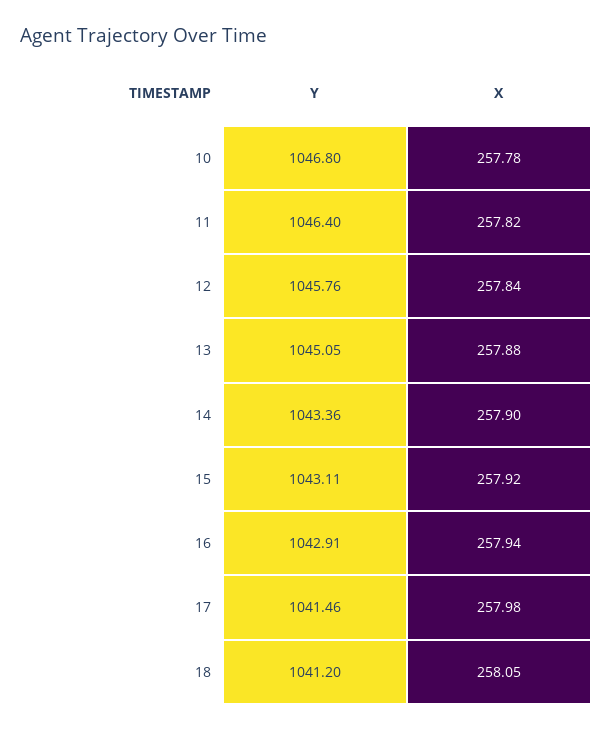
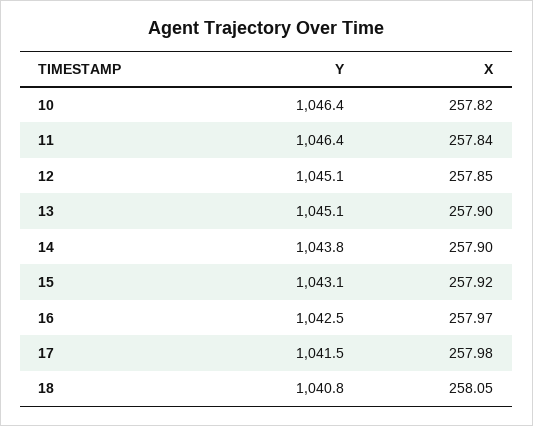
  {
    "Y": {
-     "10": 1046.8,
+     "10": 1046.4,
      "11": 1046.4,
-     "12": 1045.76,
+     "12": 1045.1,
      "13": 1045.05,
-     "14": 1043.36,
+     "14": 1043.8,
      "15": 1043.11,
-     "16": 1042.91,
+     "16": 1042.5,
      "17": 1041.46,
-     "18": 1041.2
+     "18": 1040.8
    },
    "X": {
-     "10": 257.78,
+     "10": 257.82,
-     "11": 257.82,
+     "11": 257.84,
-     "12": 257.84,
+     "12": 257.85,
-     "13": 257.88,
+     "13": 257.9,
      "14": 257.9,
      "15": 257.92,
-     "16": 257.94,
+     "16": 257.97,
      "17": 257.98,
      "18": 258.05
    }
  }

